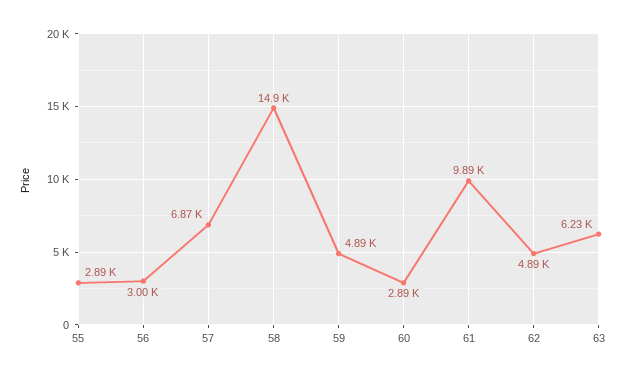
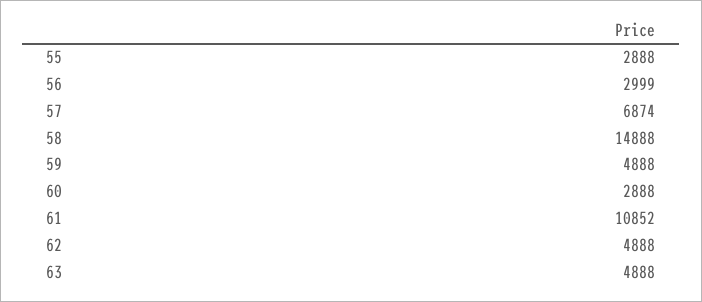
  {
    "55": 2888,
    "56": 2999,
    "57": 6874,
    "58": 14888,
    "59": 4888,
    "60": 2888,
-   "61": 9890,
+   "61": 10852,
    "62": 4888,
-   "63": 6230
+   "63": 4888
  }

